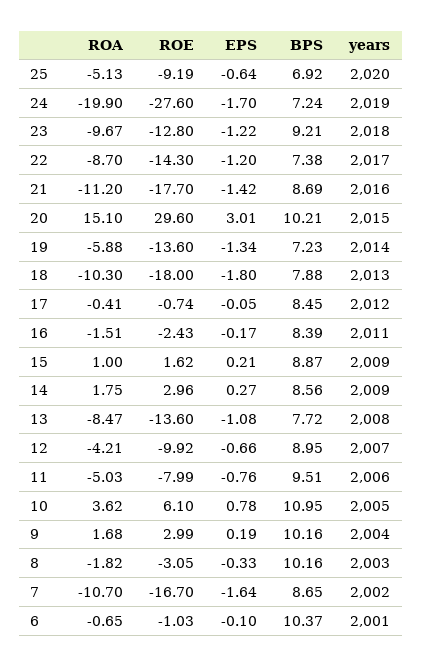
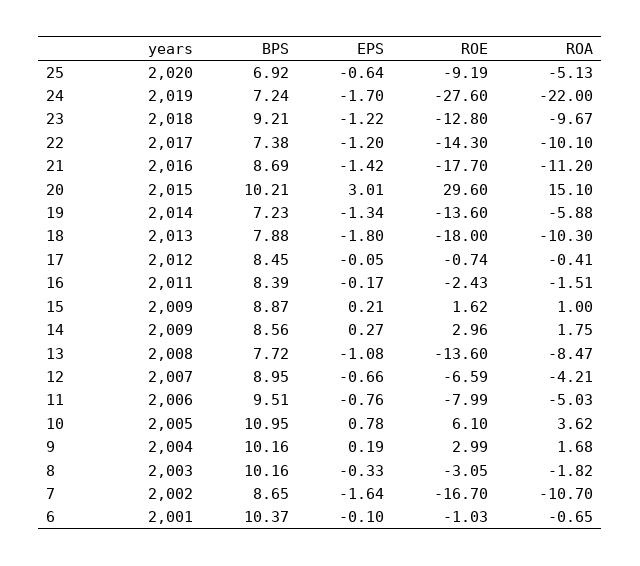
  {
    "ROA": {
      "25": -5.13,
-     "24": -19.9,
+     "24": -22,
      "23": -9.67,
-     "22": -8.7,
+     "22": -10.1,
      "21": -11.2,
      "20": 15.1,
      "19": -5.88,
      "18": -10.3,
      "17": -0.41,
      "16": -1.51,
      "15": 1,
      "14": 1.75,
      "13": -8.47,
      "12": -4.21,
      "11": -5.03,
      "10": 3.62,
      "9": 1.68,
      "8": -1.82,
      "7": -10.7,
      "6": -0.65
    },
    "ROE": {
      "25": -9.19,
      "24": -27.6,
      "23": -12.8,
      "22": -14.3,
      "21": -17.7,
      "20": 29.6,
      "19": -13.6,
      "18": -18,
      "17": -0.74,
      "16": -2.43,
      "15": 1.62,
      "14": 2.96,
      "13": -13.6,
-     "12": -9.92,
+     "12": -6.59,
      "11": -7.99,
      "10": 6.1,
      "9": 2.99,
      "8": -3.05,
      "7": -16.7,
      "6": -1.03
    },
    "EPS": {
      "25": -0.64,
      "24": -1.7,
      "23": -1.22,
      "22": -1.2,
      "21": -1.42,
      "20": 3.01,
      "19": -1.34,
      "18": -1.8,
      "17": -0.05,
      "16": -0.17,
      "15": 0.21,
      "14": 0.27,
      "13": -1.08,
      "12": -0.66,
      "11": -0.76,
      "10": 0.78,
      "9": 0.19,
      "8": -0.33,
      "7": -1.64,
      "6": -0.1
    },
    "BPS": {
      "25": 6.92,
      "24": 7.24,
      "23": 9.21,
      "22": 7.38,
      "21": 8.69,
      "20": 10.21,
      "19": 7.23,
      "18": 7.88,
      "17": 8.45,
      "16": 8.39,
      "15": 8.87,
      "14": 8.56,
      "13": 7.72,
      "12": 8.95,
      "11": 9.51,
      "10": 10.95,
      "9": 10.16,
      "8": 10.16,
      "7": 8.65,
      "6": 10.37
    },
    "years": {
      "25": 2020,
      "24": 2019,
      "23": 2018,
      "22": 2017,
      "21": 2016,
      "20": 2015,
      "19": 2014,
      "18": 2013,
      "17": 2012,
      "16": 2011,
      "15": 2009,
      "14": 2009,
      "13": 2008,
      "12": 2007,
      "11": 2006,
      "10": 2005,
      "9": 2004,
      "8": 2003,
      "7": 2002,
      "6": 2001
    }
  }

